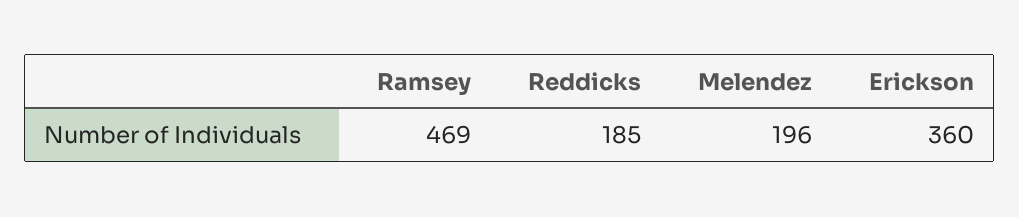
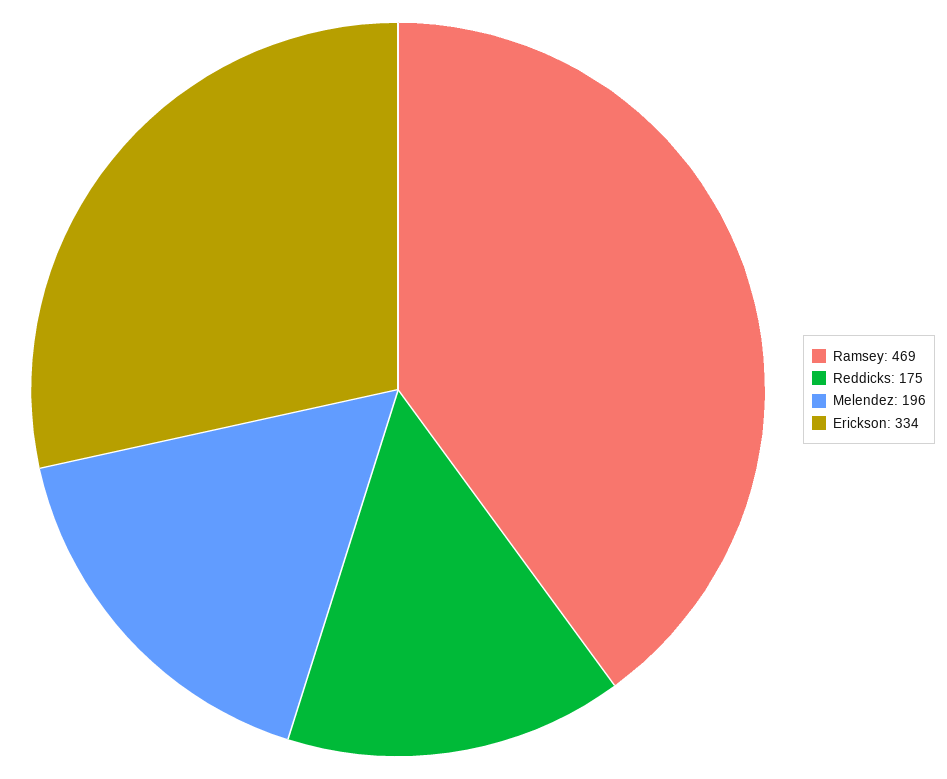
  {
    "Ramsey": 469,
-   "Reddicks": 185,
+   "Reddicks": 175,
    "Melendez": 196,
-   "Erickson": 360
+   "Erickson": 334
  }

